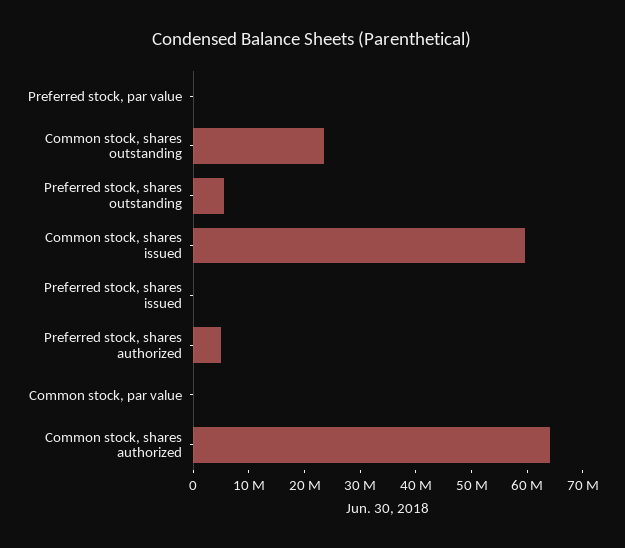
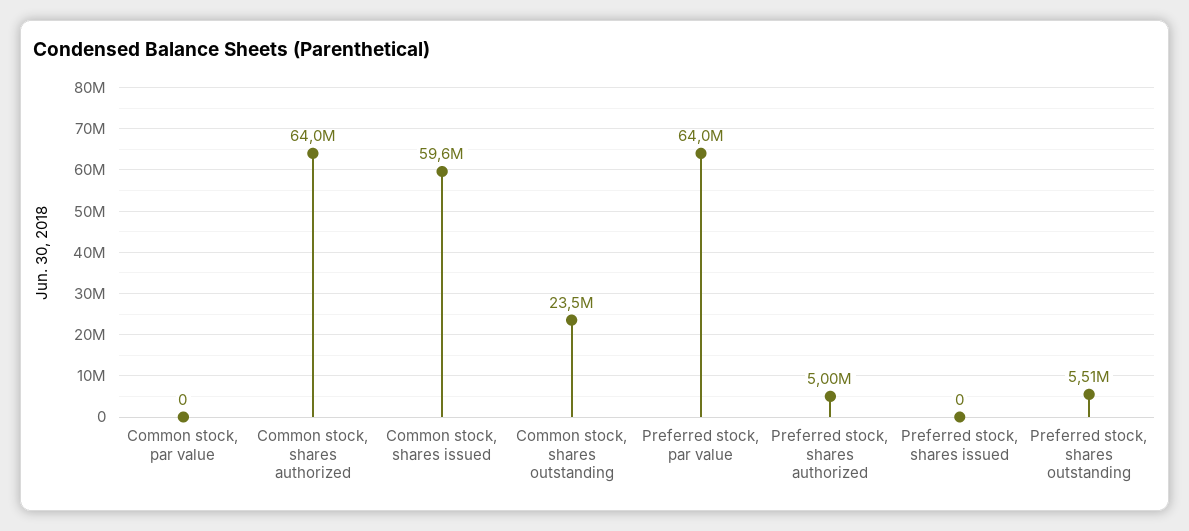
  {
-   "Preferred stock, par value": 0,
+   "Preferred stock, par value": 64000000,
    "Common stock, shares outstanding": 23500000,
    "Preferred stock, shares outstanding": 5510000,
    "Common stock, shares issued": 59600000,
    "Preferred stock, shares issued": 0,
    "Preferred stock, shares authorized": 5000000,
    "Common stock, par value": 0,
    "Common stock, shares authorized": 64000000
  }

